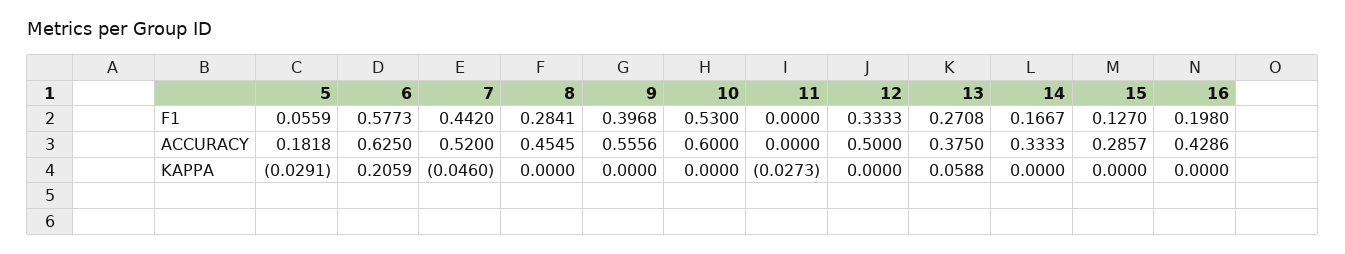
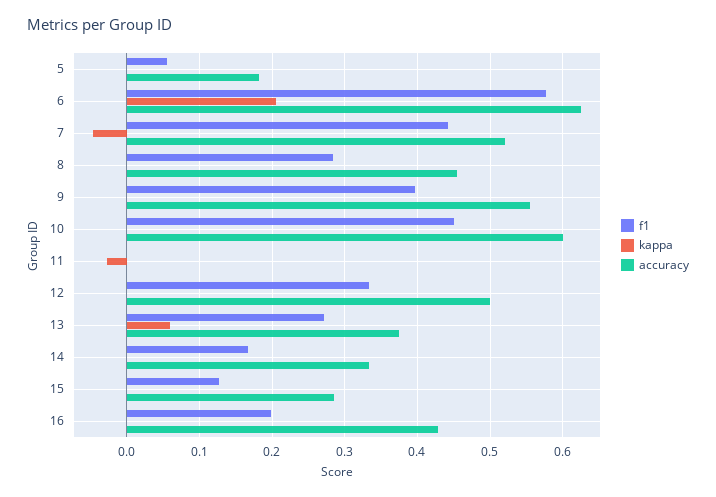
  {
    "F1": {
      "5": 0.0559,
      "6": 0.5773,
      "7": 0.442,
      "8": 0.2841,
      "9": 0.3968,
-     "10": 0.53,
+     "10": 0.45,
      "11": 0,
      "12": 0.3333,
      "13": 0.2708,
      "14": 0.1667,
      "15": 0.127,
      "16": 0.198
    },
    "ACCURACY": {
      "5": 0.1818,
      "6": 0.625,
      "7": 0.52,
      "8": 0.4545,
      "9": 0.5556,
      "10": 0.6,
      "11": 0,
      "12": 0.5,
      "13": 0.375,
      "14": 0.3333,
      "15": 0.2857,
      "16": 0.4286
    },
    "KAPPA": {
-     "5": -0.0291,
+     "5": 0,
      "6": 0.2059,
      "7": -0.046,
      "8": 0,
      "9": 0,
      "10": 0,
      "11": -0.0273,
      "12": 0,
      "13": 0.0588,
      "14": 0,
      "15": 0,
      "16": 0
    }
  }

